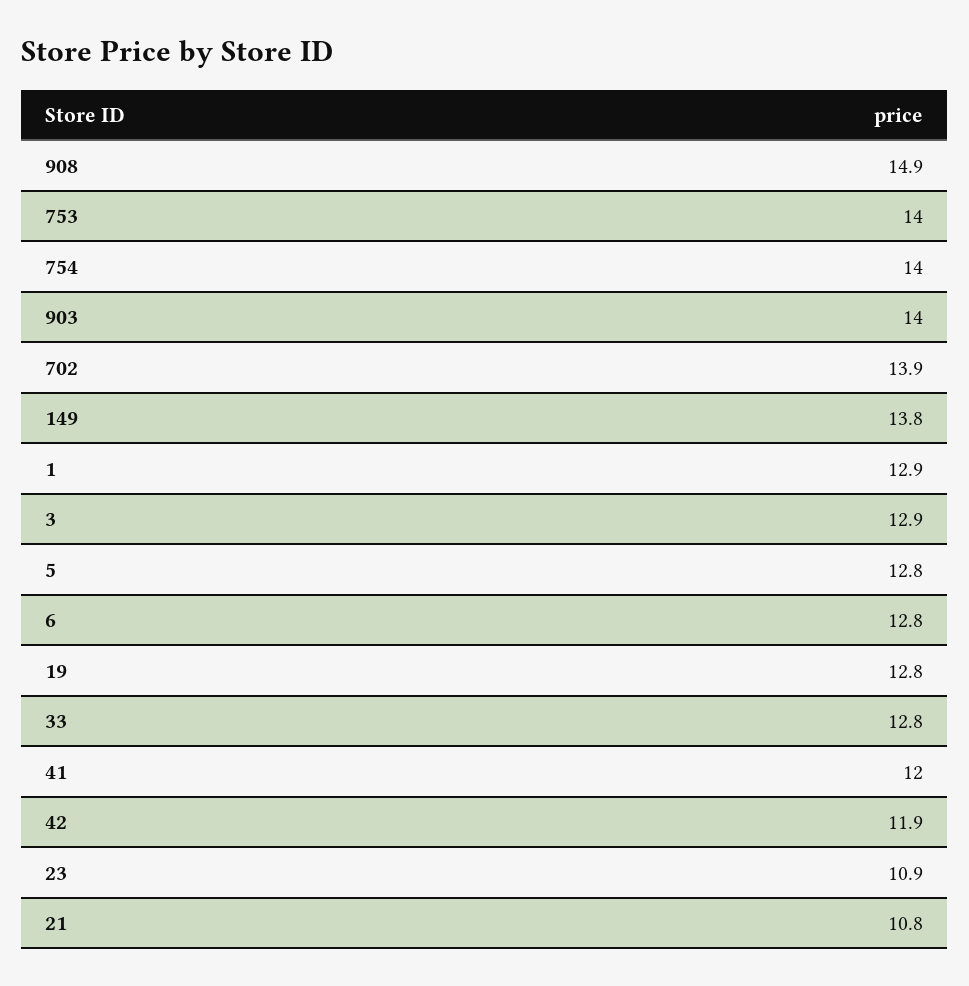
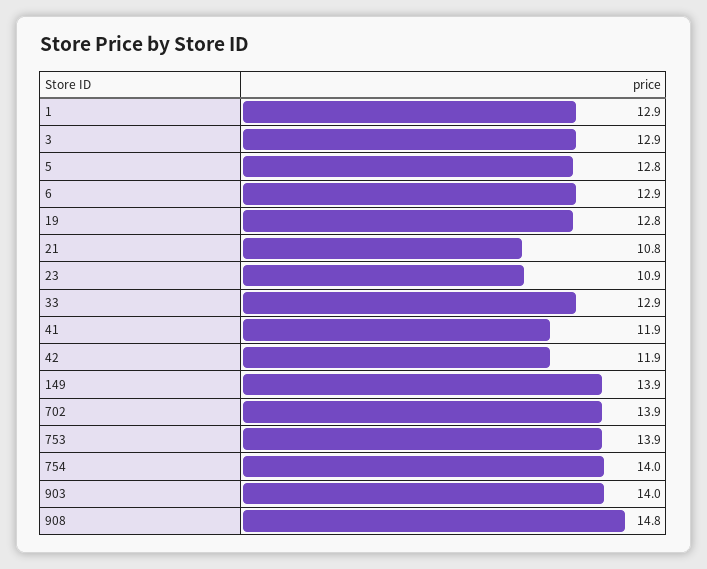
  {
-   "908": 14.9,
+   "908": 14.8,
-   "753": 14,
+   "753": 13.9,
    "754": 14,
    "903": 14,
    "702": 13.9,
-   "149": 13.8,
+   "149": 13.9,
    "1": 12.9,
    "3": 12.9,
    "5": 12.8,
-   "6": 12.8,
+   "6": 12.9,
    "19": 12.8,
-   "33": 12.8,
+   "33": 12.9,
-   "41": 12,
+   "41": 11.9,
    "42": 11.9,
    "23": 10.9,
    "21": 10.8
  }

